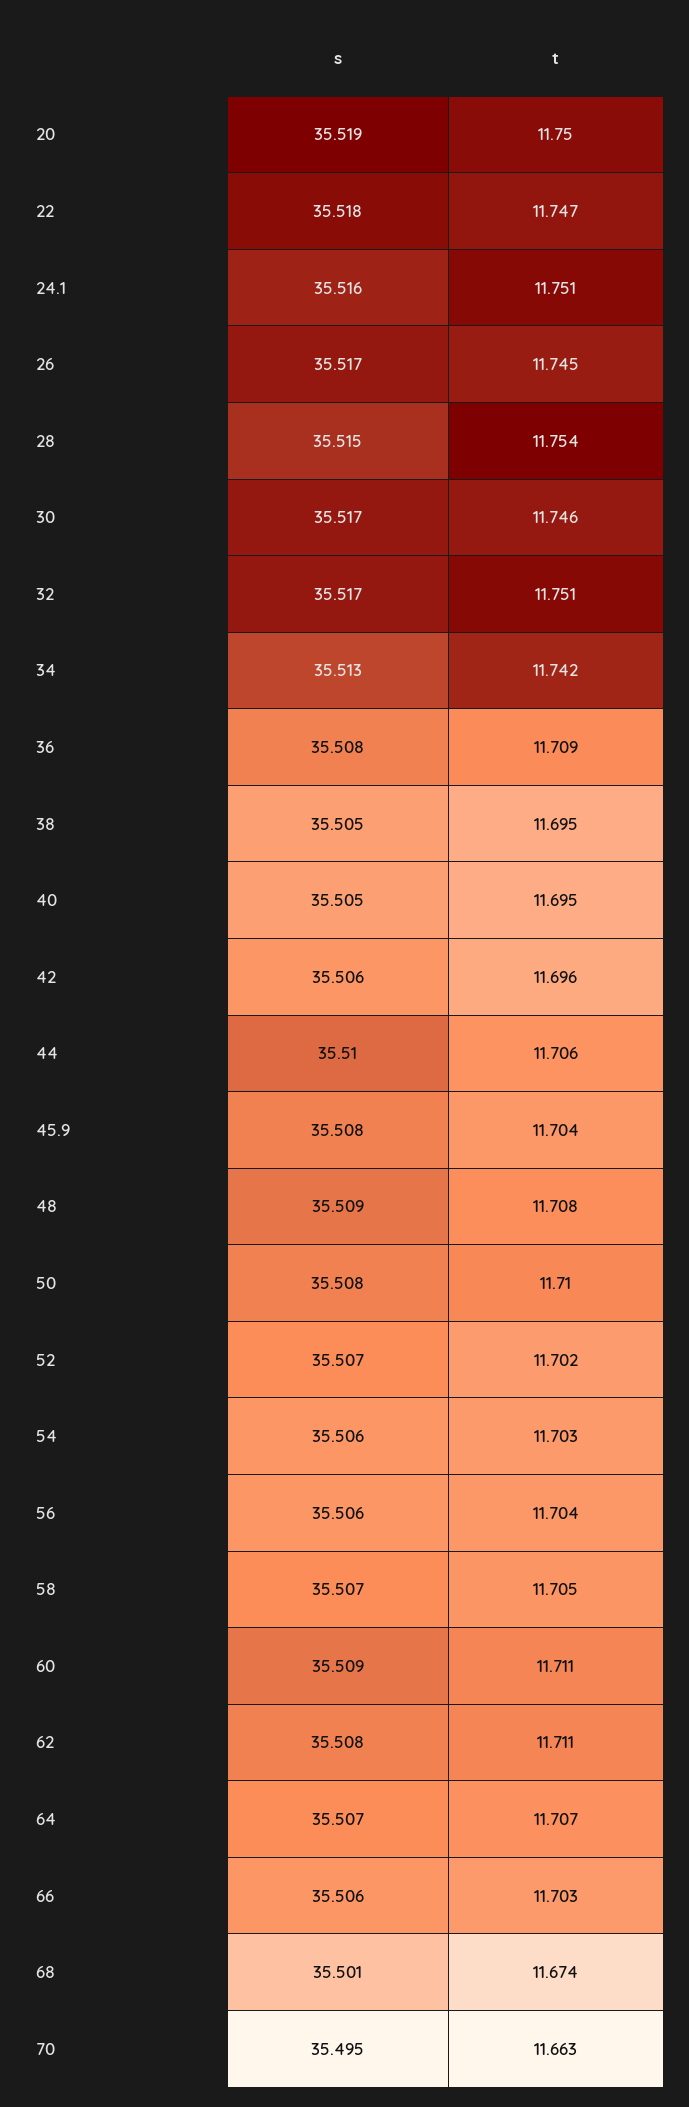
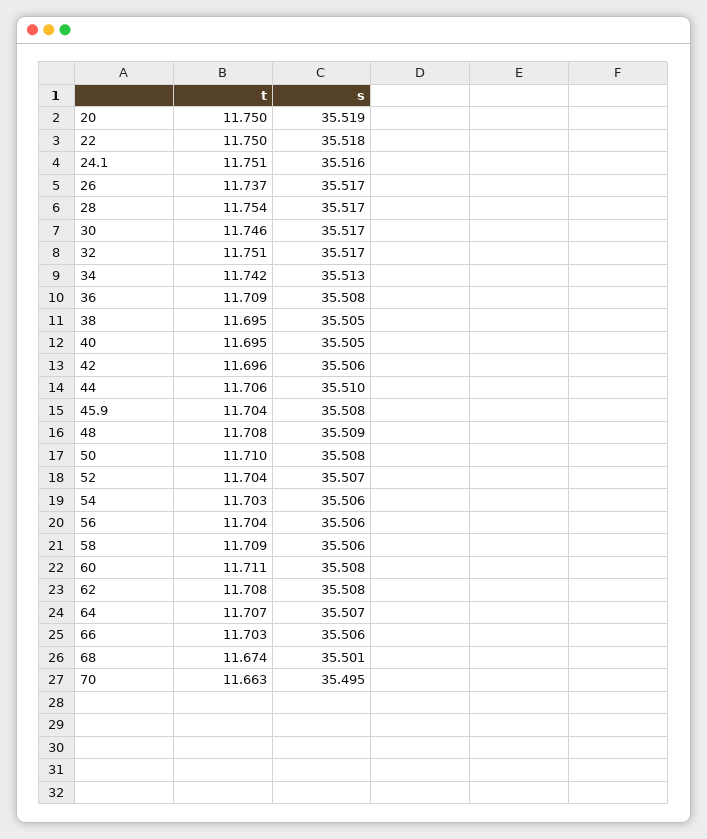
  {
    "s": {
      "20": 35.519,
      "22": 35.518,
      "24.1": 35.516,
      "26": 35.517,
-     "28": 35.515,
+     "28": 35.517,
      "30": 35.517,
      "32": 35.517,
      "34": 35.513,
      "36": 35.508,
      "38": 35.505,
      "40": 35.505,
      "42": 35.506,
      "44": 35.51,
      "45.9": 35.508,
      "48": 35.509,
      "50": 35.508,
      "52": 35.507,
      "54": 35.506,
      "56": 35.506,
-     "58": 35.507,
+     "58": 35.506,
-     "60": 35.509,
+     "60": 35.508,
      "62": 35.508,
      "64": 35.507,
      "66": 35.506,
      "68": 35.501,
      "70": 35.495
    },
    "t": {
      "20": 11.75,
-     "22": 11.747,
+     "22": 11.75,
      "24.1": 11.751,
-     "26": 11.745,
+     "26": 11.737,
      "28": 11.754,
      "30": 11.746,
      "32": 11.751,
      "34": 11.742,
      "36": 11.709,
      "38": 11.695,
      "40": 11.695,
      "42": 11.696,
      "44": 11.706,
      "45.9": 11.704,
      "48": 11.708,
      "50": 11.71,
-     "52": 11.702,
+     "52": 11.704,
      "54": 11.703,
      "56": 11.704,
-     "58": 11.705,
+     "58": 11.709,
      "60": 11.711,
-     "62": 11.711,
+     "62": 11.708,
      "64": 11.707,
      "66": 11.703,
      "68": 11.674,
      "70": 11.663
    }
  }

